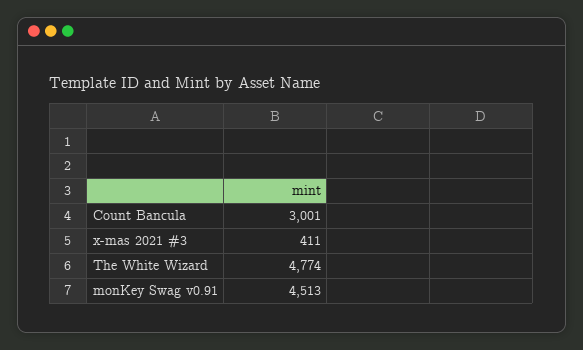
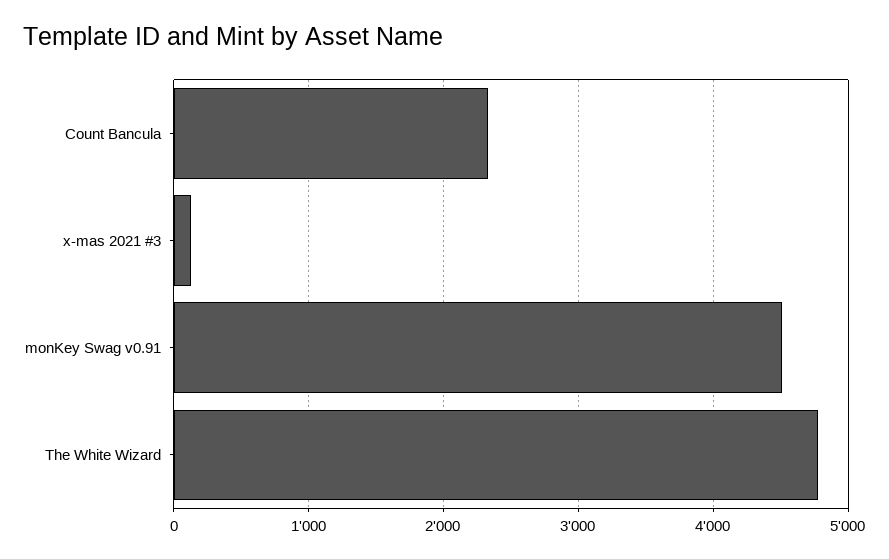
  {
-   "Count Bancula": 3001,
+   "Count Bancula": 2300,
-   "x-mas 2021 #3": 411,
+   "x-mas 2021 #3": 100,
    "The White Wizard": 4774,
    "monKey Swag v0.91": 4513
  }

